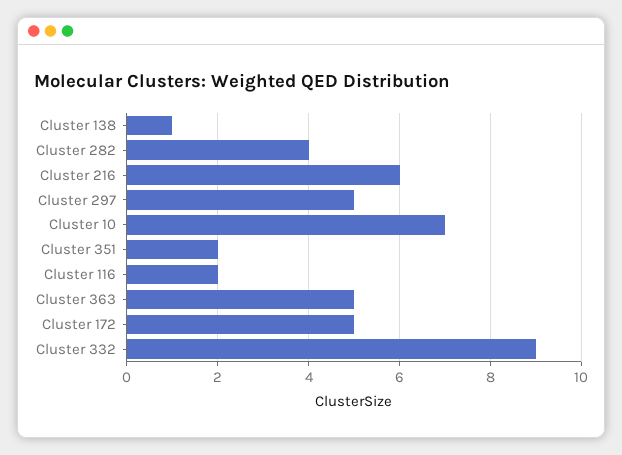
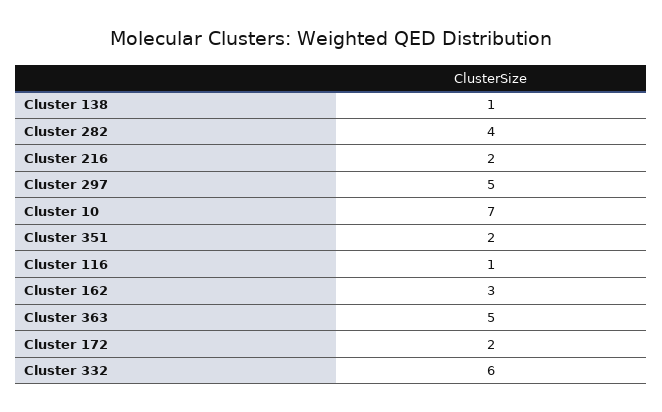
  {
    "Cluster 138": 1,
    "Cluster 282": 4,
-   "Cluster 216": 6,
+   "Cluster 216": 2,
    "Cluster 297": 5,
    "Cluster 10": 7,
    "Cluster 351": 2,
-   "Cluster 116": 2,
+   "Cluster 116": 1,
    "Cluster 363": 5,
-   "Cluster 172": 5,
+   "Cluster 172": 2,
-   "Cluster 332": 9
+   "Cluster 332": 6,
+   "Cluster 162": 3
  }

